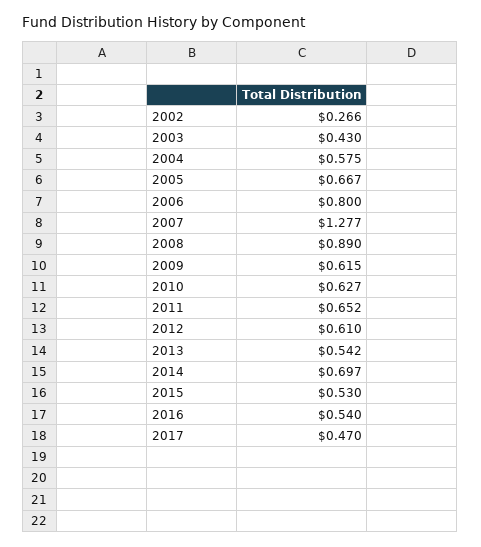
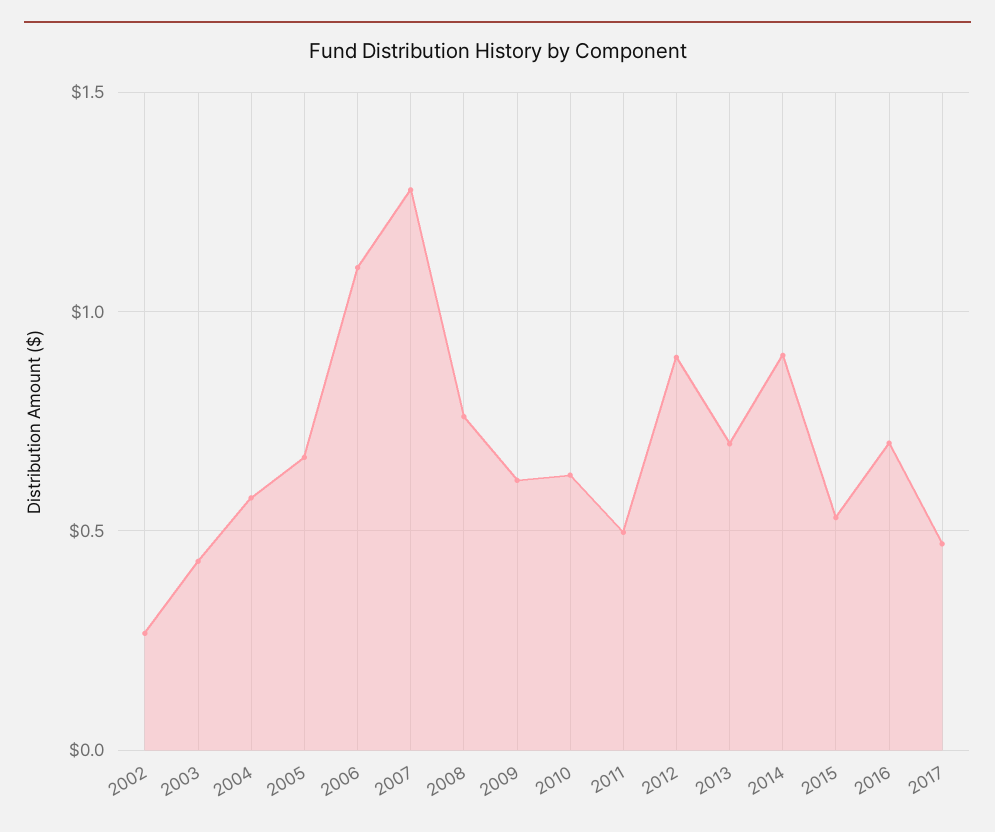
  {
    "2002": 0.266,
    "2003": 0.43,
    "2004": 0.575,
    "2005": 0.667,
-   "2006": 0.8,
+   "2006": 1.1,
    "2007": 1.277,
-   "2008": 0.89,
+   "2008": 0.75,
    "2009": 0.615,
    "2010": 0.627,
-   "2011": 0.652,
+   "2011": 0.5,
-   "2012": 0.61,
+   "2012": 0.9,
-   "2013": 0.542,
+   "2013": 0.7,
-   "2014": 0.697,
+   "2014": 0.9,
    "2015": 0.53,
-   "2016": 0.54,
+   "2016": 0.7,
    "2017": 0.47
  }

